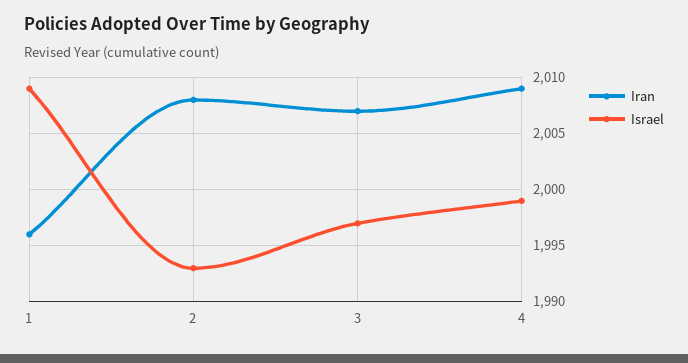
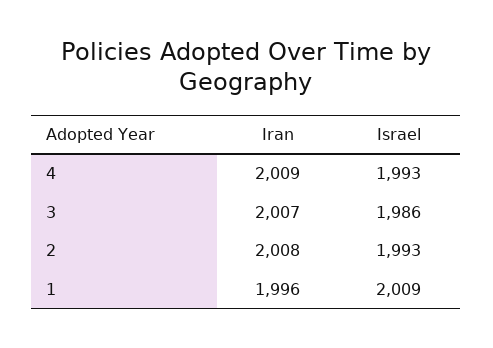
  {
    "Iran": {
      "1": 1996,
      "2": 2008,
      "3": 2007,
      "4": 2009
    },
    "Israel": {
      "1": 2009,
      "2": 1993,
-     "3": 1997,
+     "3": 1986,
-     "4": 1999
+     "4": 1993
    }
  }

